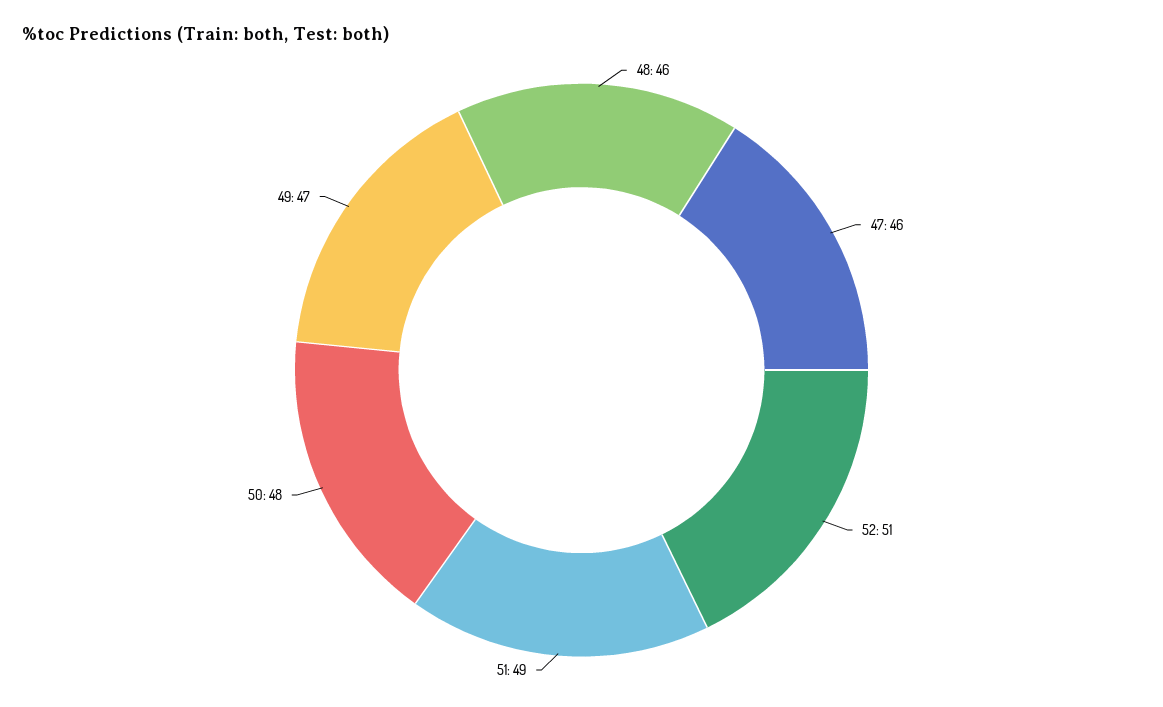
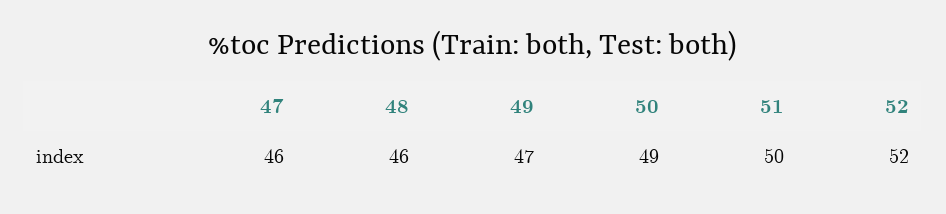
  {
    "48": 46,
    "47": 46,
-   "52": 51,
+   "52": 52,
-   "51": 49,
+   "51": 50,
-   "50": 48,
+   "50": 49,
    "49": 47
  }

